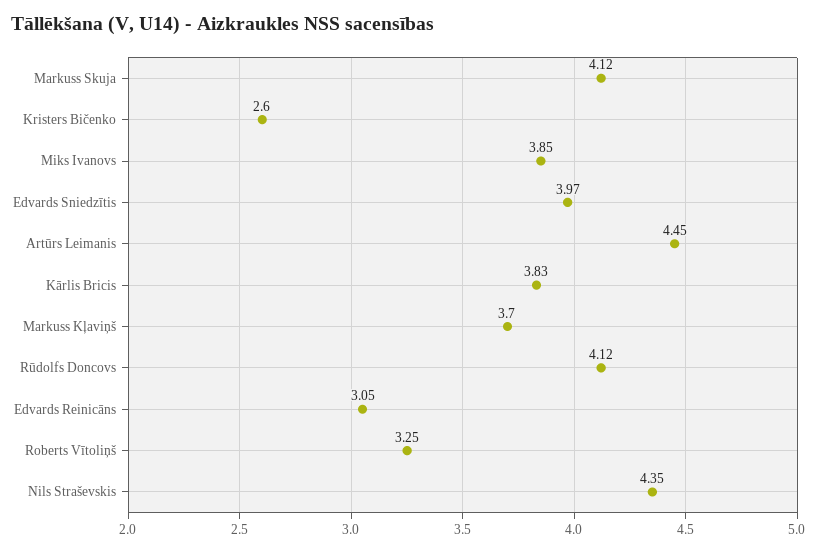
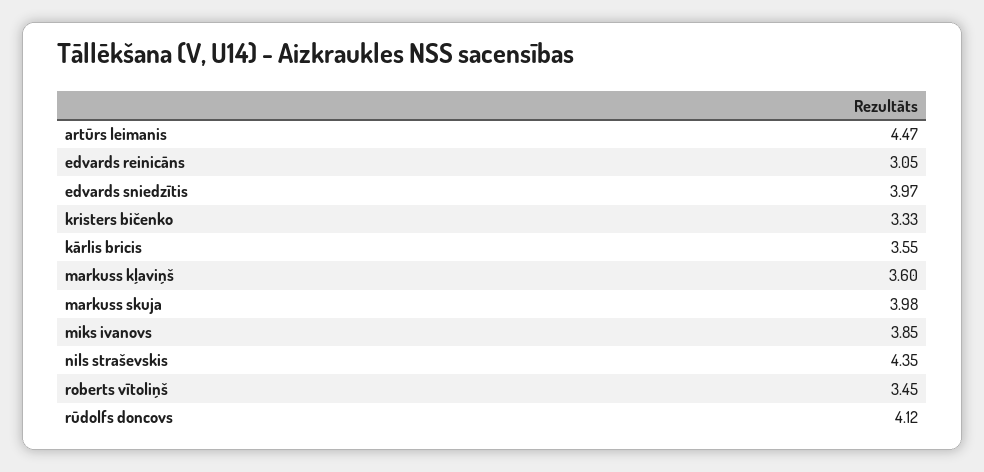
  {
-   "Markuss Skuja": 4.12,
+   "Markuss Skuja": 3.98,
-   "Kristers Bičenko": 2.6,
+   "Kristers Bičenko": 3.33,
    "Miks Ivanovs": 3.85,
    "Edvards Sniedzītis": 3.97,
-   "Artūrs Leimanis": 4.45,
+   "Artūrs Leimanis": 4.47,
-   "Kārlis Bricis": 3.83,
+   "Kārlis Bricis": 3.55,
-   "Markuss Kļaviņš": 3.7,
+   "Markuss Kļaviņš": 3.6,
    "Rūdolfs Doncovs": 4.12,
    "Edvards Reinicāns": 3.05,
-   "Roberts Vītoliņš": 3.25,
+   "Roberts Vītoliņš": 3.45,
    "Nils Straševskis": 4.35
  }

